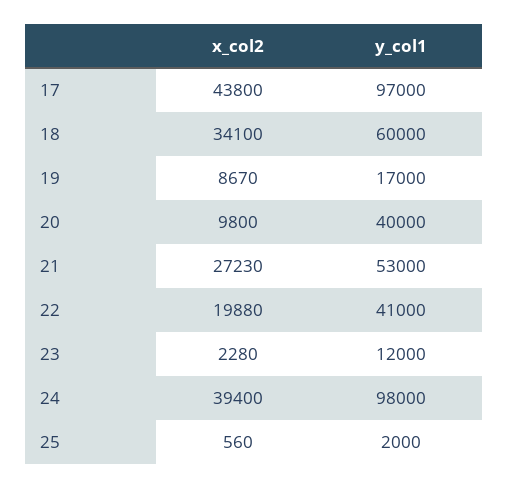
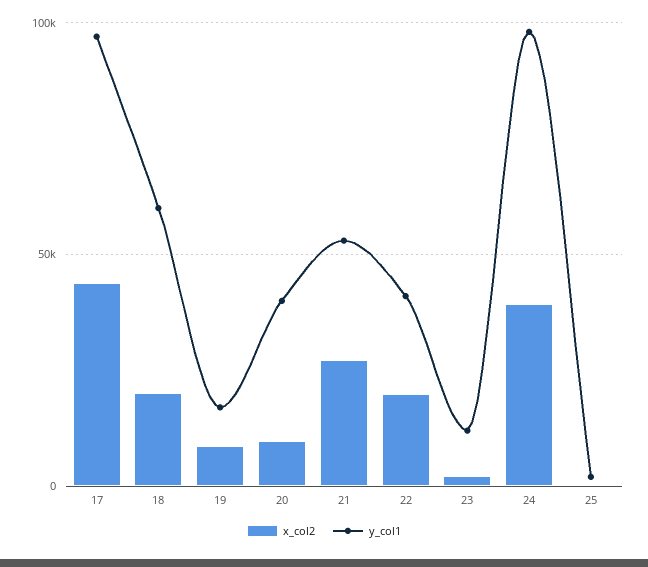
  {
    "x_col2": {
      "17": 43800,
-     "18": 34100,
+     "18": 20000,
      "19": 8670,
      "20": 9800,
      "21": 27230,
      "22": 19880,
      "23": 2280,
      "24": 39400,
      "25": 560
    },
    "y_col1": {
      "17": 97000,
      "18": 60000,
      "19": 17000,
      "20": 40000,
      "21": 53000,
      "22": 41000,
      "23": 12000,
      "24": 98000,
      "25": 2000
    }
  }

